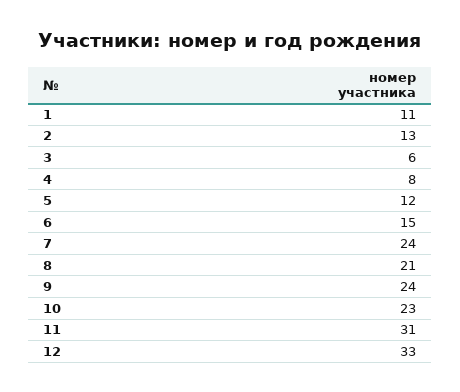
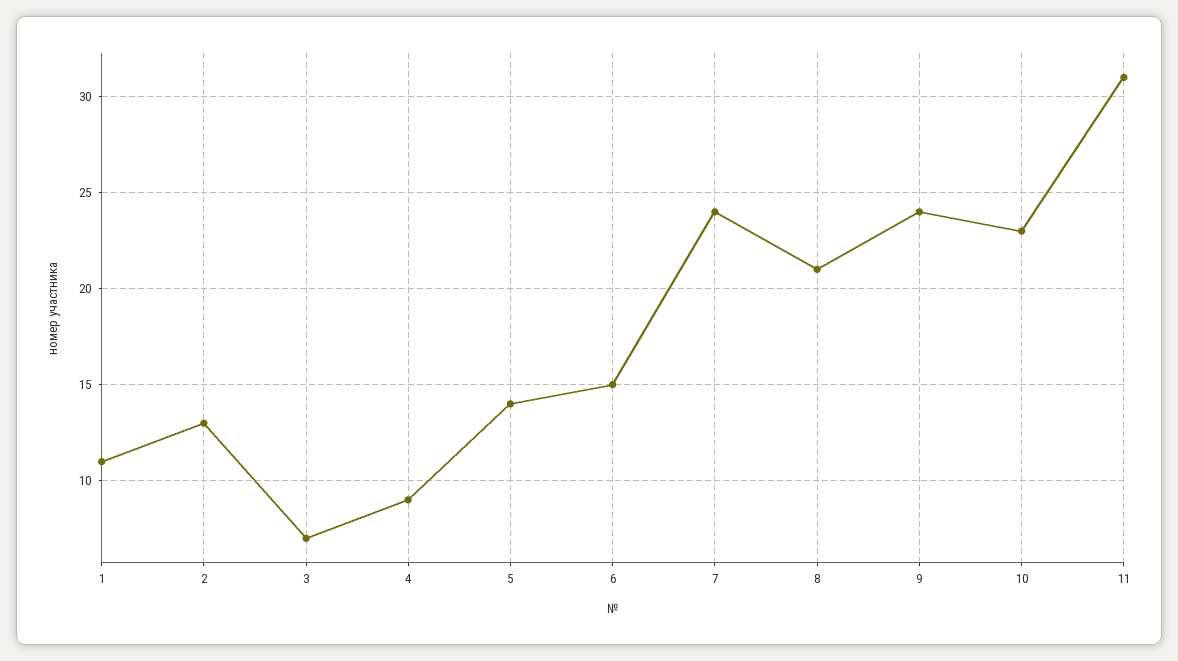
  {
    "1": 11,
    "2": 13,
-   "3": 6,
+   "3": 7,
-   "4": 8,
+   "4": 9,
-   "5": 12,
+   "5": 14,
    "6": 15,
    "7": 24,
    "8": 21,
    "9": 24,
    "10": 23,
-   "11": 31,
+   "11": 31
-   "12": 33
  }

